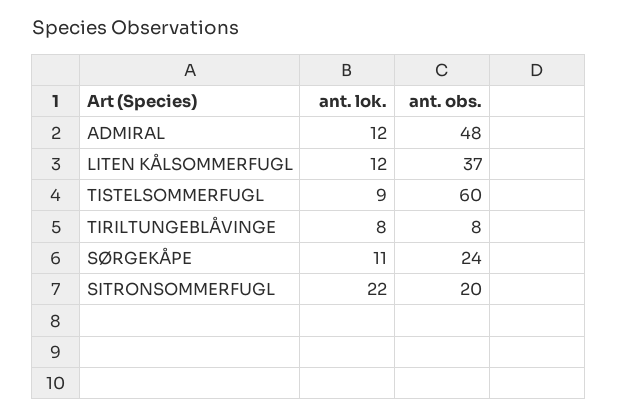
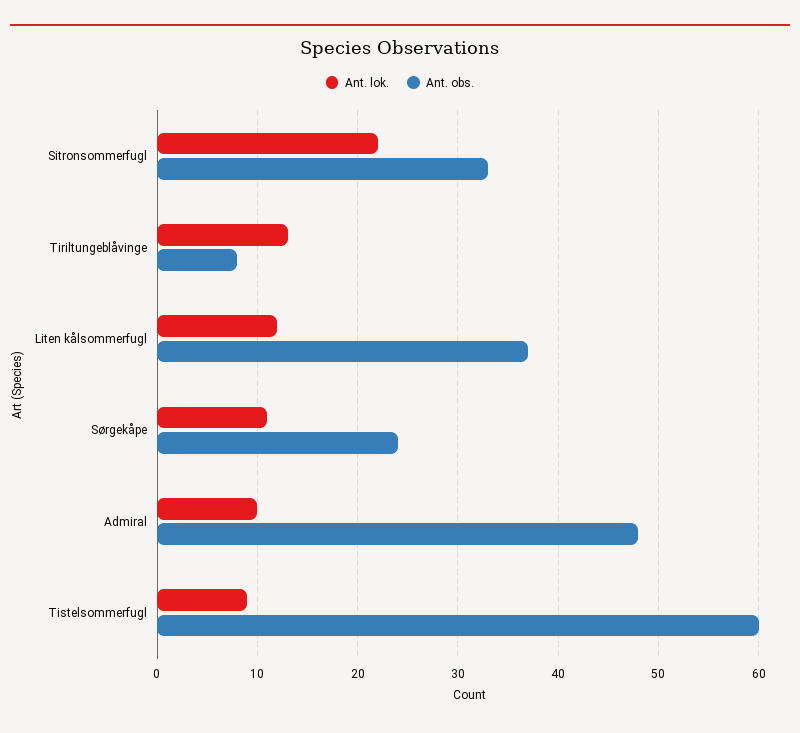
  {
    "ant. lok.": {
-     "ADMIRAL": 12,
+     "ADMIRAL": 10,
      "LITEN KÅLSOMMERFUGL": 12,
      "TISTELSOMMERFUGL": 9,
-     "TIRILTUNGEBLÅVINGE": 8,
+     "TIRILTUNGEBLÅVINGE": 13,
      "SØRGEKÅPE": 11,
      "SITRONSOMMERFUGL": 22
    },
    "ant. obs.": {
      "ADMIRAL": 48,
      "LITEN KÅLSOMMERFUGL": 37,
      "TISTELSOMMERFUGL": 60,
      "TIRILTUNGEBLÅVINGE": 8,
      "SØRGEKÅPE": 24,
-     "SITRONSOMMERFUGL": 20
+     "SITRONSOMMERFUGL": 33
    }
  }

